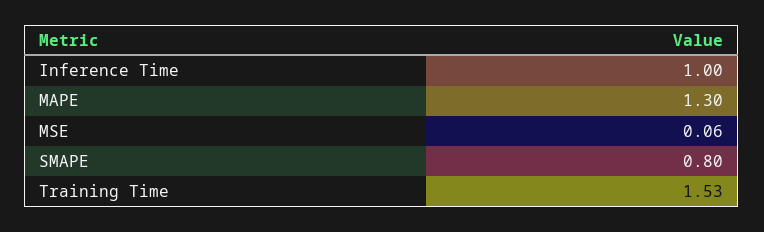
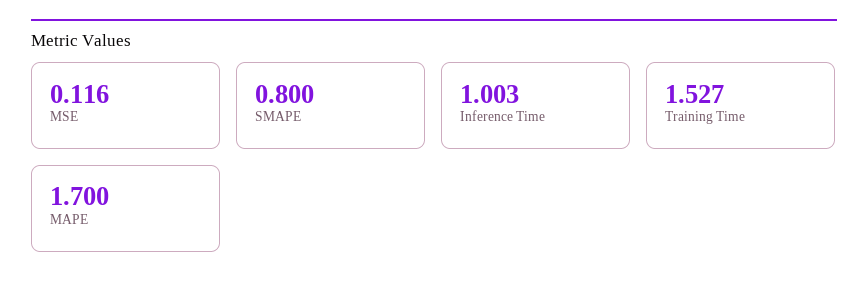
  {
    "Inference Time": 1.003,
-   "MAPE": 1.3,
+   "MAPE": 1.7,
-   "MSE": 0.06,
+   "MSE": 0.116,
    "SMAPE": 0.8,
    "Training Time": 1.527
  }

